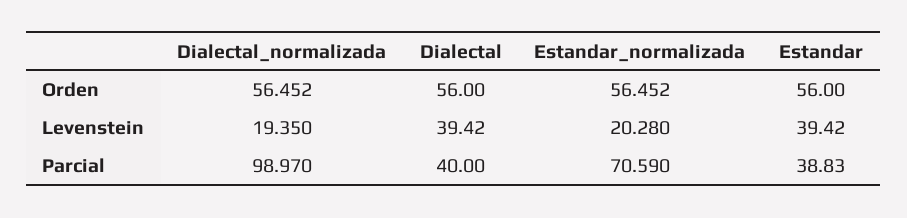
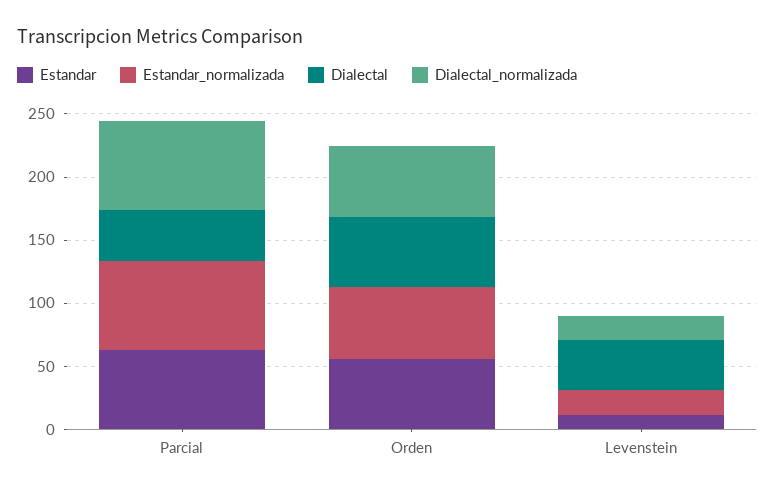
  {
    "Dialectal_normalizada": {
      "Orden": 56.452,
      "Levenstein": 19.35,
-     "Parcial": 98.97
+     "Parcial": 70
    },
    "Dialectal": {
      "Orden": 56,
      "Levenstein": 39.42,
      "Parcial": 40
    },
    "Estandar_normalizada": {
      "Orden": 56.452,
      "Levenstein": 20.28,
      "Parcial": 70.59
    },
    "Estandar": {
      "Orden": 56,
-     "Levenstein": 39.42,
+     "Levenstein": 10,
-     "Parcial": 38.83
+     "Parcial": 60
    }
  }

